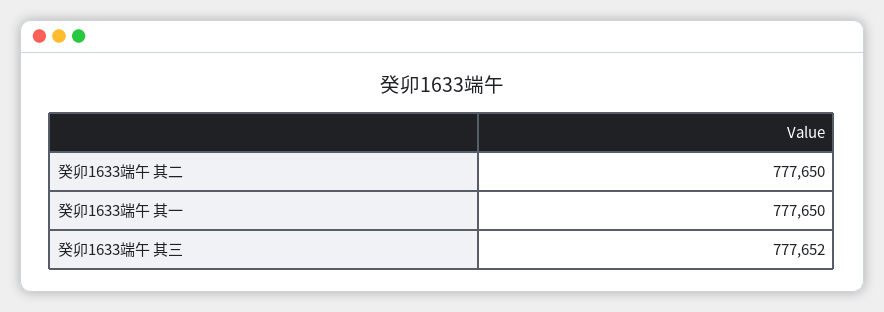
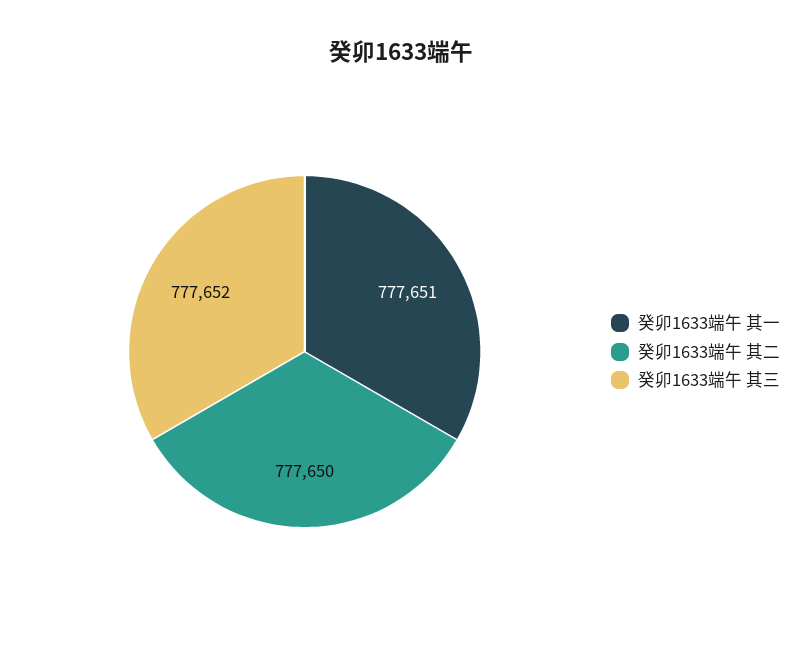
  {
    "癸卯1633端午 其二": 777650,
-   "癸卯1633端午 其一": 777650,
+   "癸卯1633端午 其一": 777651,
    "癸卯1633端午 其三": 777652
  }

